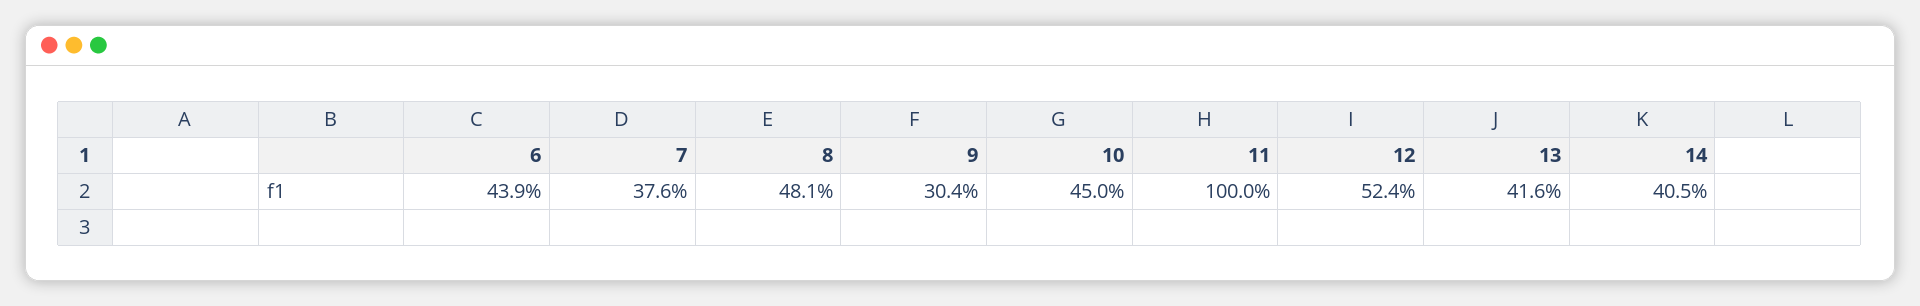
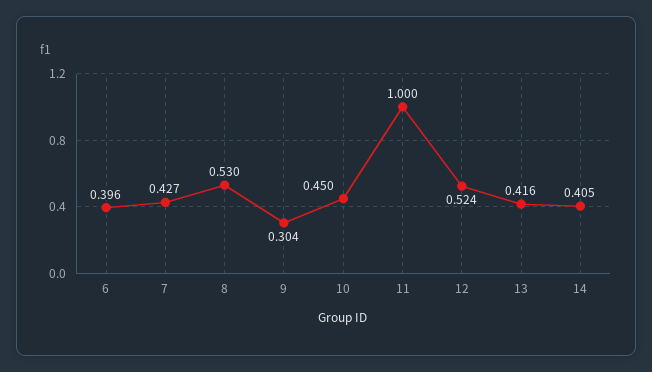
  {
-   "6": 0.439,
+   "6": 0.396,
-   "7": 0.376,
+   "7": 0.427,
-   "8": 0.481,
+   "8": 0.53,
    "9": 0.304,
    "10": 0.45,
    "11": 1,
    "12": 0.524,
    "13": 0.416,
    "14": 0.405
  }

